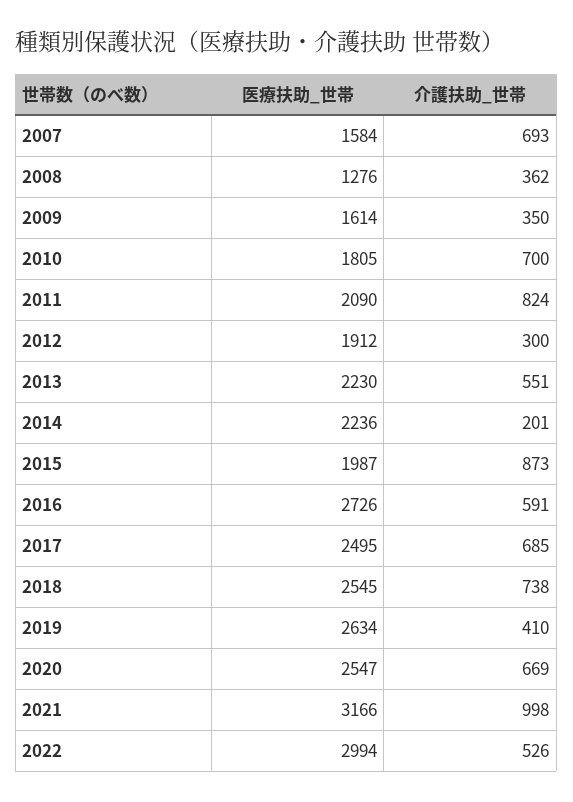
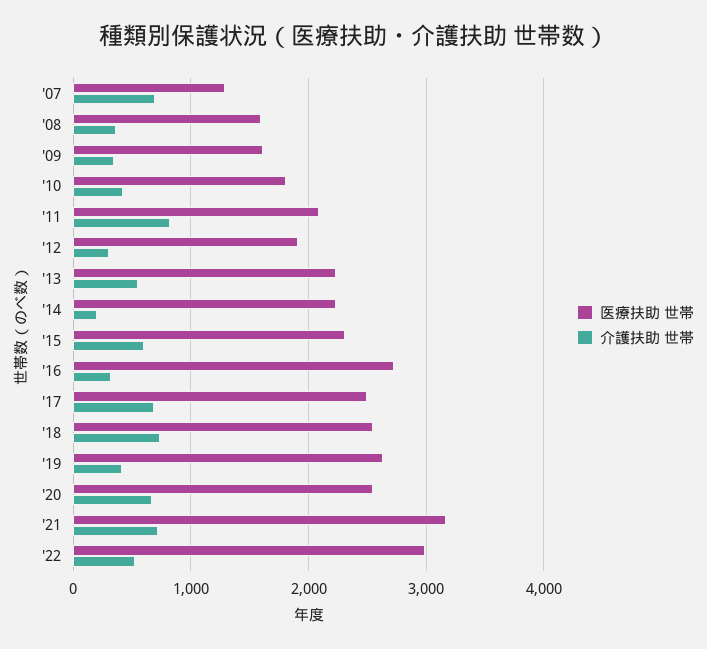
  {
    "医療扶助_世帯": {
-     "2007": 1584,
+     "2007": 1300,
-     "2008": 1276,
+     "2008": 1600,
      "2009": 1614,
      "2010": 1805,
      "2011": 2090,
      "2012": 1912,
      "2013": 2230,
      "2014": 2236,
-     "2015": 1987,
+     "2015": 2300,
      "2016": 2726,
      "2017": 2495,
      "2018": 2545,
      "2019": 2634,
      "2020": 2547,
      "2021": 3166,
      "2022": 2994
    },
    "介護扶助_世帯": {
      "2007": 693,
      "2008": 362,
      "2009": 350,
-     "2010": 700,
+     "2010": 400,
      "2011": 824,
      "2012": 300,
      "2013": 551,
      "2014": 201,
-     "2015": 873,
+     "2015": 600,
-     "2016": 591,
+     "2016": 300,
      "2017": 685,
      "2018": 738,
      "2019": 410,
      "2020": 669,
-     "2021": 998,
+     "2021": 700,
      "2022": 526
    }
  }

